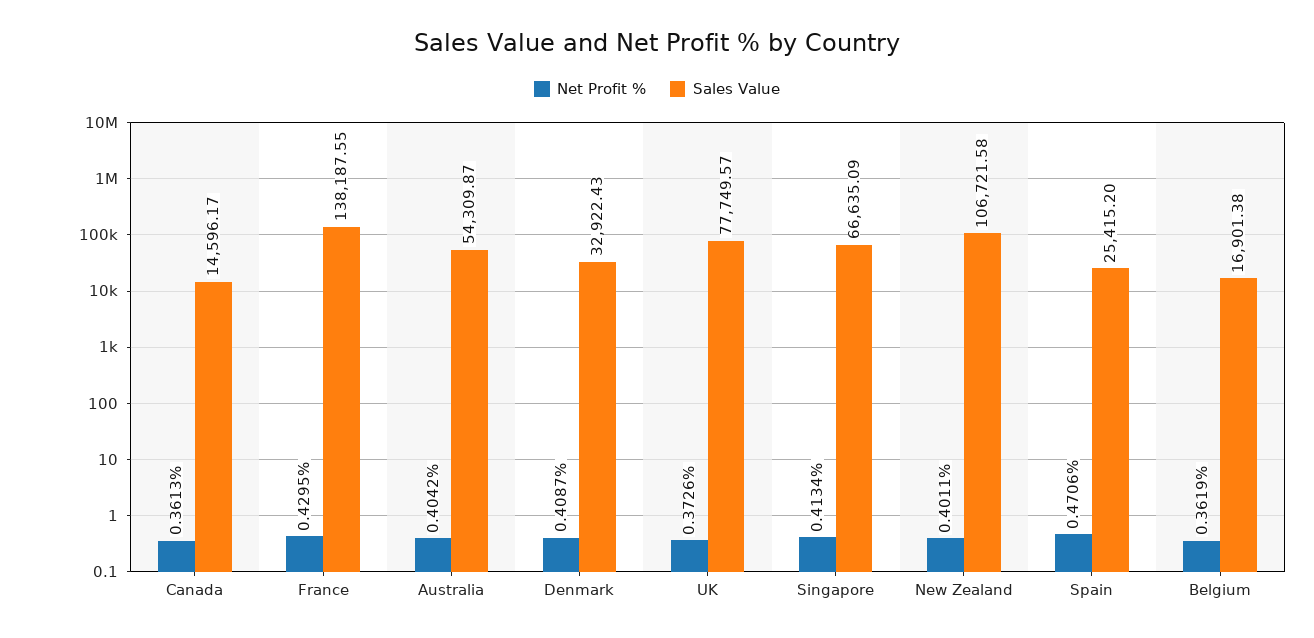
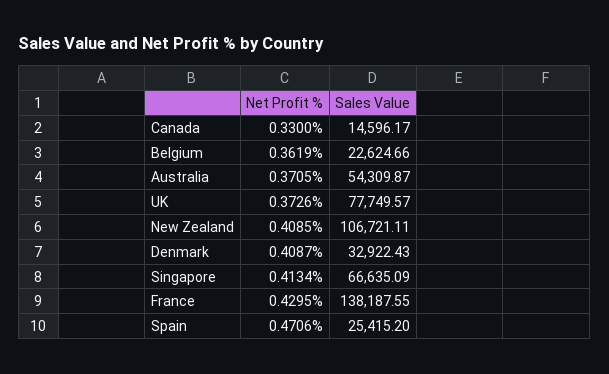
  {
    "Net Profit %": {
-     "Canada": 0.3613,
+     "Canada": 0.33,
      "France": 0.4295,
-     "Australia": 0.4042,
+     "Australia": 0.3705,
      "Denmark": 0.4087,
      "UK": 0.3726,
      "Singapore": 0.4134,
-     "New Zealand": 0.4011,
+     "New Zealand": 0.4085,
      "Spain": 0.4706,
      "Belgium": 0.3619
    },
    "Sales Value": {
      "Canada": 14596.17,
      "France": 138187.55,
      "Australia": 54309.87,
      "Denmark": 32922.43,
      "UK": 77749.57,
      "Singapore": 66635.09,
-     "New Zealand": 106721.58,
+     "New Zealand": 106721.11,
      "Spain": 25415.2,
-     "Belgium": 16901.38
+     "Belgium": 22624.66
    }
  }

